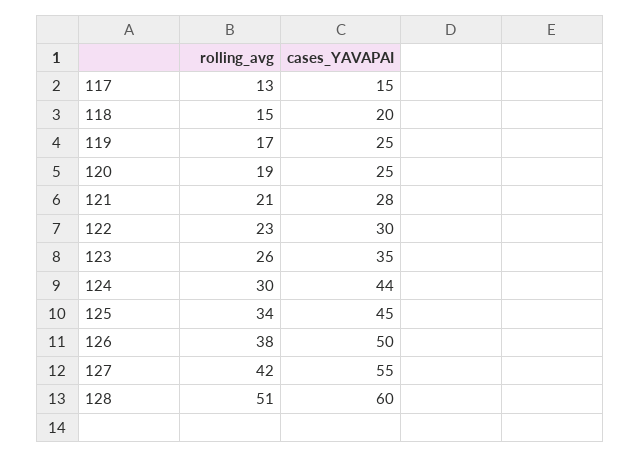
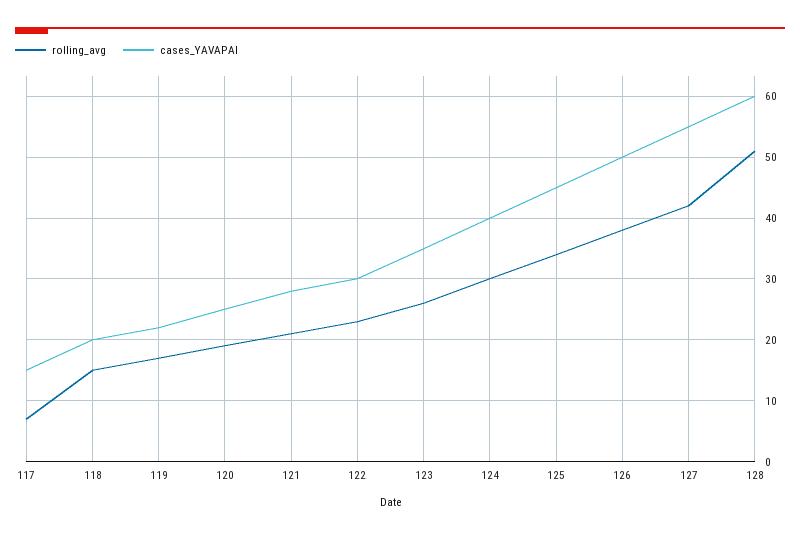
  {
    "rolling_avg": {
-     "117": 13,
+     "117": 7,
      "118": 15,
      "119": 17,
      "120": 19,
      "121": 21,
      "122": 23,
      "123": 26,
      "124": 30,
      "125": 34,
      "126": 38,
      "127": 42,
      "128": 51
    },
    "cases_YAVAPAI": {
      "117": 15,
      "118": 20,
-     "119": 25,
+     "119": 22,
      "120": 25,
      "121": 28,
      "122": 30,
      "123": 35,
-     "124": 44,
+     "124": 40,
      "125": 45,
      "126": 50,
      "127": 55,
      "128": 60
    }
  }

